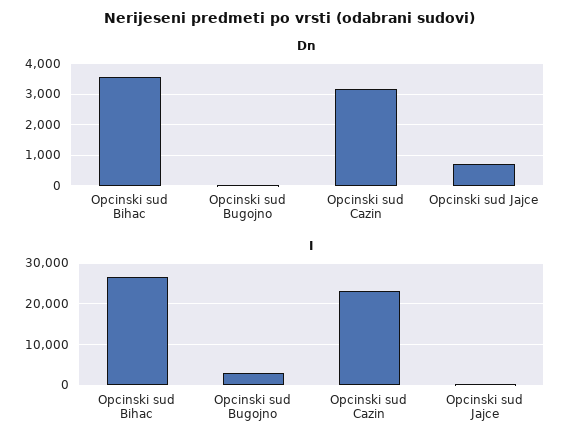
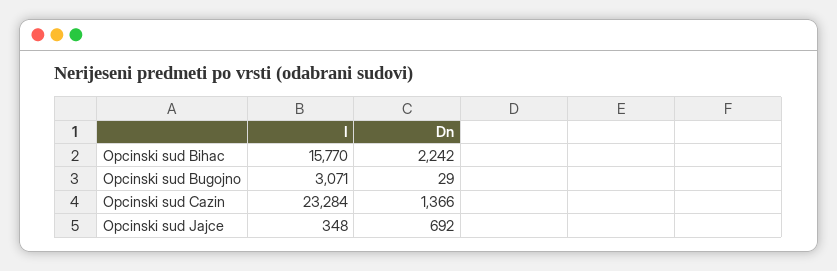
  {
    "Dn": {
-     "Opcinski sud Bihac": 3600,
+     "Opcinski sud Bihac": 2242,
      "Opcinski sud Bugojno": 29,
-     "Opcinski sud Cazin": 3200,
+     "Opcinski sud Cazin": 1366,
      "Opcinski sud Jajce": 692
    },
    "I": {
-     "Opcinski sud Bihac": 26000,
+     "Opcinski sud Bihac": 15770,
      "Opcinski sud Bugojno": 3071,
      "Opcinski sud Cazin": 23284,
      "Opcinski sud Jajce": 348
    }
  }

